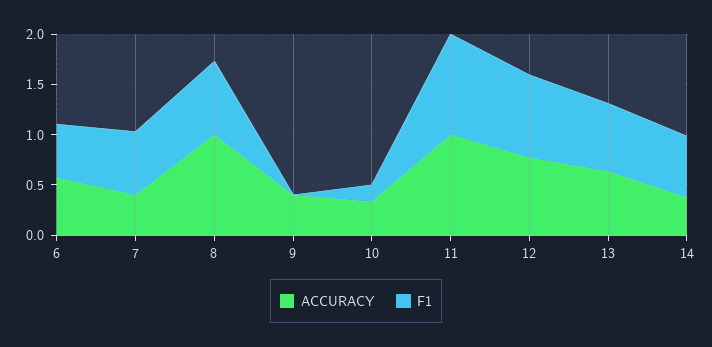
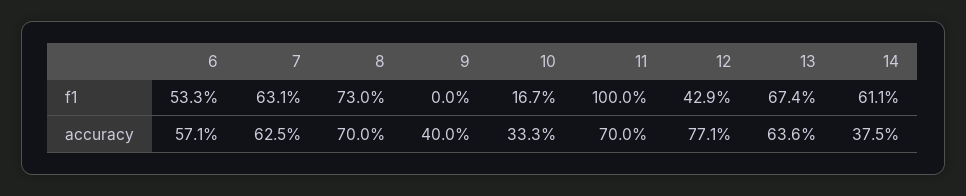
  {
    "ACCURACY": {
      "6": 0.571,
-     "7": 0.4,
+     "7": 0.625,
-     "8": 1,
+     "8": 0.7,
      "9": 0.4,
      "10": 0.333,
-     "11": 1,
+     "11": 0.7,
      "12": 0.771,
      "13": 0.636,
      "14": 0.375
    },
    "F1": {
      "6": 0.533,
      "7": 0.631,
      "8": 0.73,
      "9": 0,
      "10": 0.167,
      "11": 1,
-     "12": 0.8,
+     "12": 0.429,
      "13": 0.674,
      "14": 0.611
    }
  }

